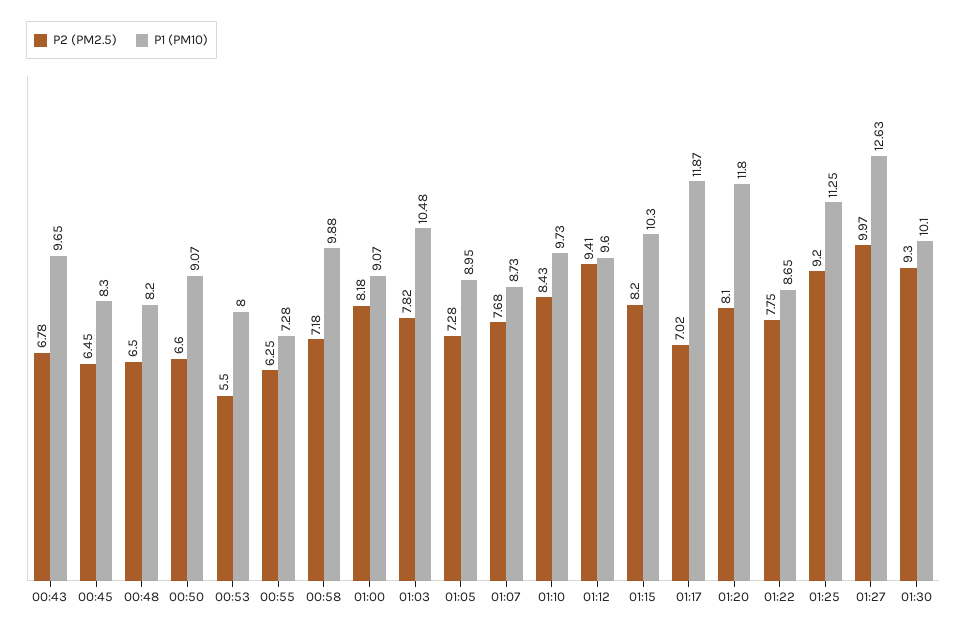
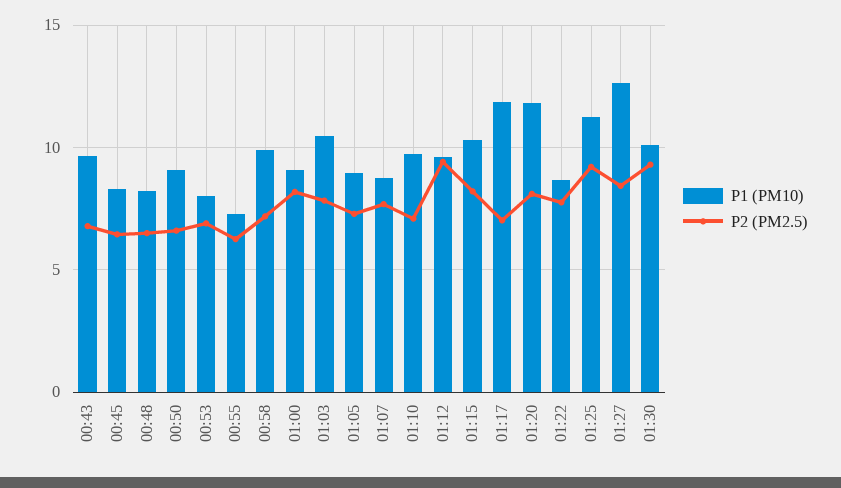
  {
    "P2 (PM2.5)": {
      "00:43": 6.78,
      "00:45": 6.45,
      "00:48": 6.5,
      "00:50": 6.6,
-     "00:53": 5.5,
+     "00:53": 7,
      "00:55": 6.25,
      "00:58": 7.18,
      "01:00": 8.18,
      "01:03": 7.82,
      "01:05": 7.28,
      "01:07": 7.68,
-     "01:10": 8.43,
+     "01:10": 7,
      "01:12": 9.41,
      "01:15": 8.2,
      "01:17": 7.02,
      "01:20": 8.1,
      "01:22": 7.75,
      "01:25": 9.2,
-     "01:27": 9.97,
+     "01:27": 8.5,
      "01:30": 9.3
    },
    "P1 (PM10)": {
      "00:43": 9.65,
      "00:45": 8.3,
      "00:48": 8.2,
      "00:50": 9.07,
      "00:53": 8,
      "00:55": 7.28,
      "00:58": 9.88,
      "01:00": 9.07,
      "01:03": 10.48,
      "01:05": 8.95,
      "01:07": 8.73,
      "01:10": 9.73,
      "01:12": 9.6,
      "01:15": 10.3,
      "01:17": 11.87,
      "01:20": 11.8,
      "01:22": 8.65,
      "01:25": 11.25,
      "01:27": 12.63,
      "01:30": 10.1
    }
  }

